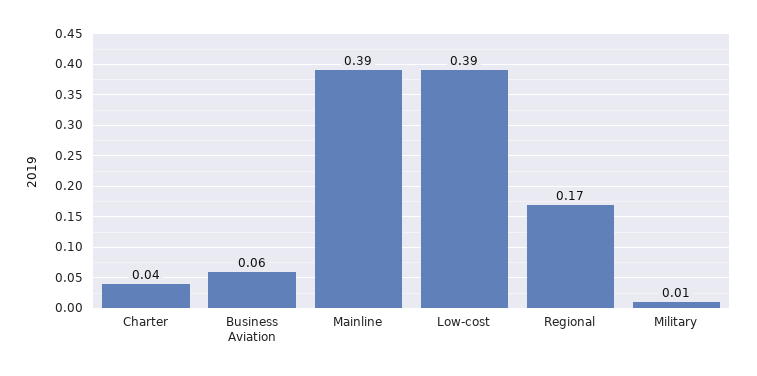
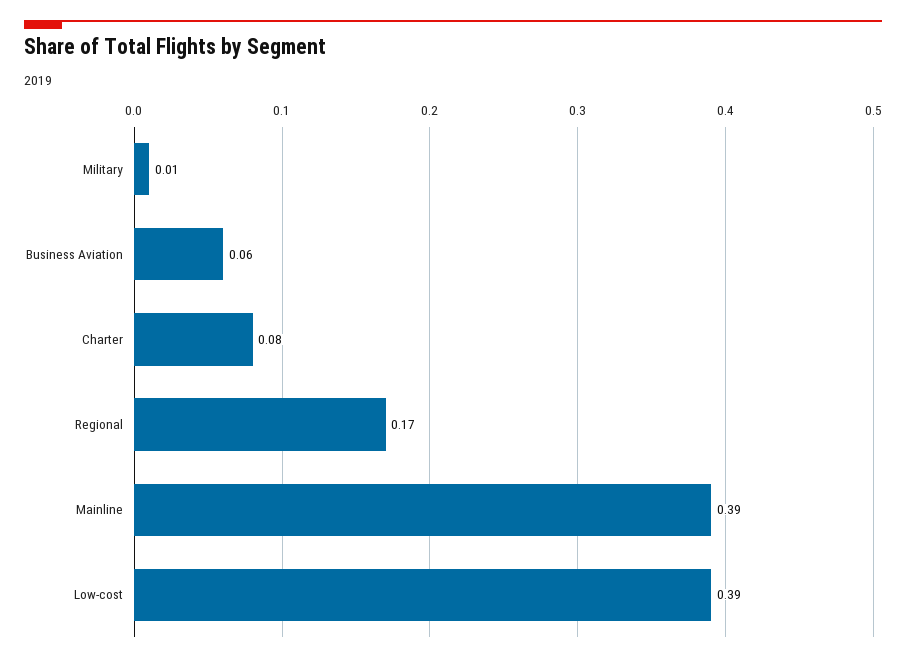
  {
-   "Charter": 0.04,
+   "Charter": 0.08,
    "Business Aviation": 0.06,
    "Mainline": 0.39,
    "Low-cost": 0.39,
    "Regional": 0.17,
    "Military": 0.01
  }

